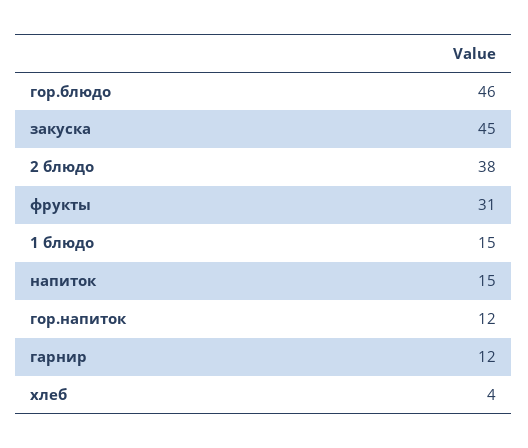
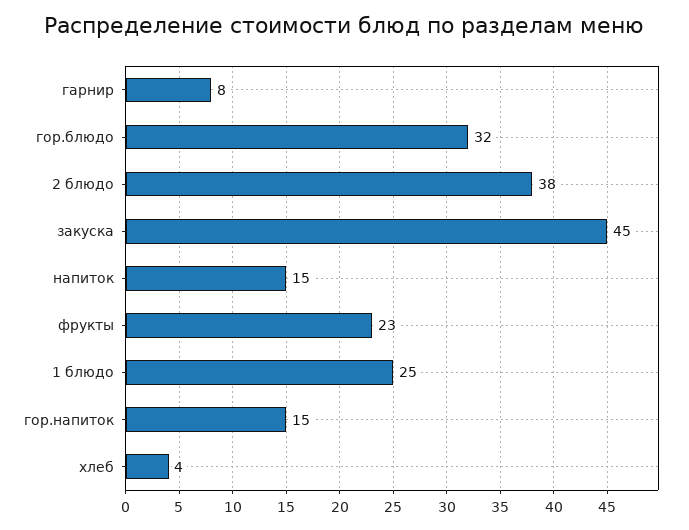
  {
-   "гор.блюдо": 46,
+   "гор.блюдо": 32,
    "закуска": 45,
    "2 блюдо": 38,
-   "фрукты": 31,
+   "фрукты": 23,
-   "1 блюдо": 15,
+   "1 блюдо": 25,
    "напиток": 15,
-   "гор.напиток": 12,
+   "гор.напиток": 15,
-   "гарнир": 12,
+   "гарнир": 8,
    "хлеб": 4
  }

